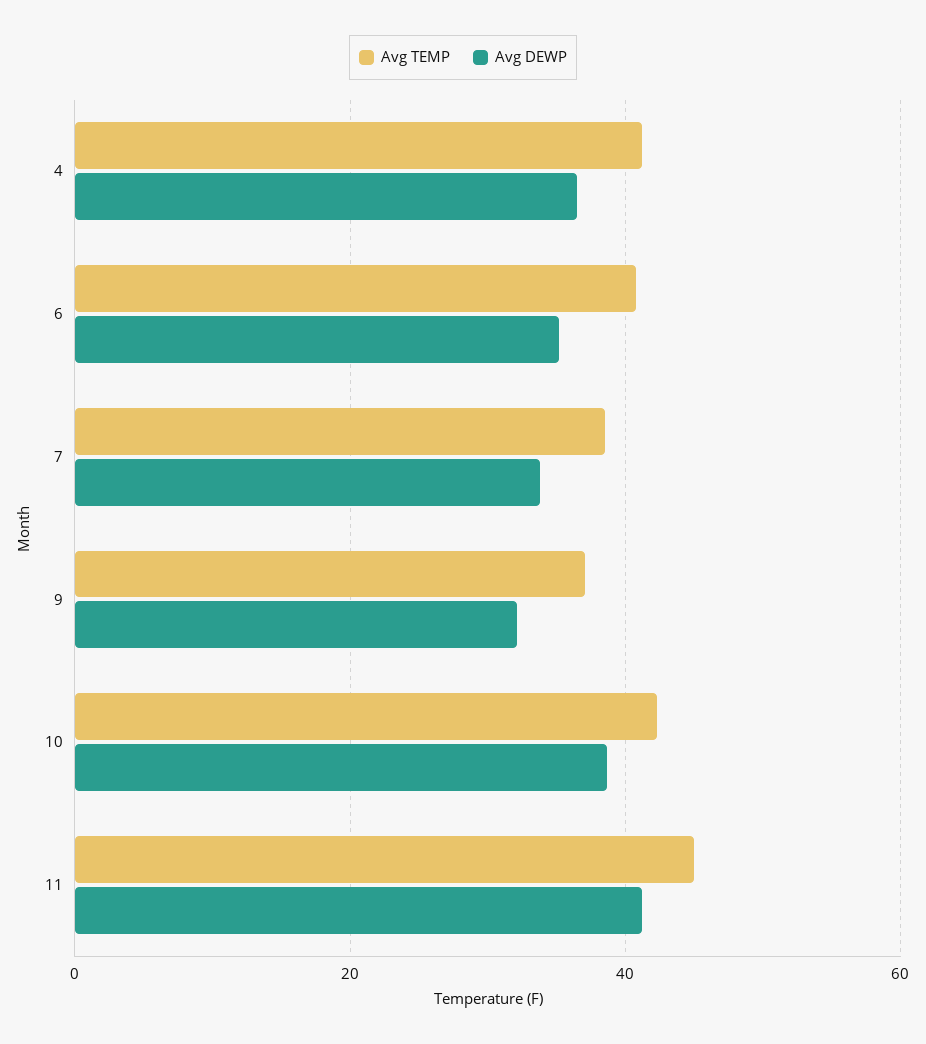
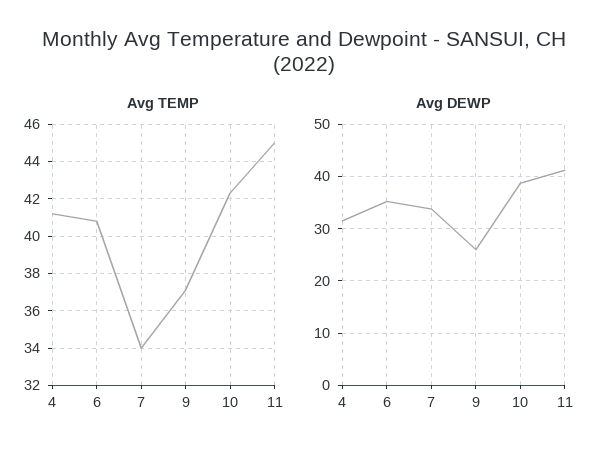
  {
    "Avg TEMP": {
      "4": 41,
      "6": 41,
-     "7": 38,
+     "7": 34,
      "9": 37,
      "10": 42.5,
      "11": 45
    },
    "Avg DEWP": {
-     "4": 36,
+     "4": 32,
      "6": 36,
      "7": 34,
-     "9": 32,
+     "9": 26,
      "10": 38,
      "11": 42
    }
  }

